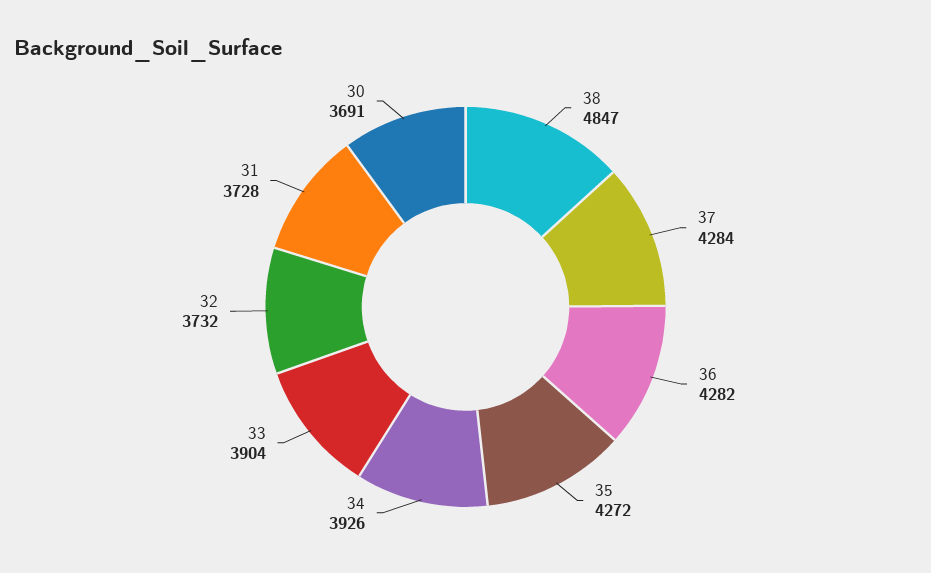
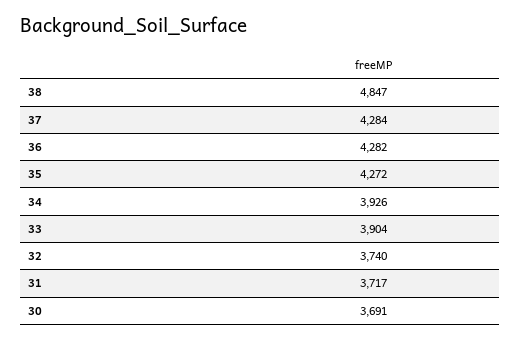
  {
    "38": 4847,
    "37": 4284,
    "36": 4282,
    "35": 4272,
    "34": 3926,
    "33": 3904,
-   "32": 3732,
+   "32": 3740,
-   "31": 3728,
+   "31": 3717,
    "30": 3691
  }

